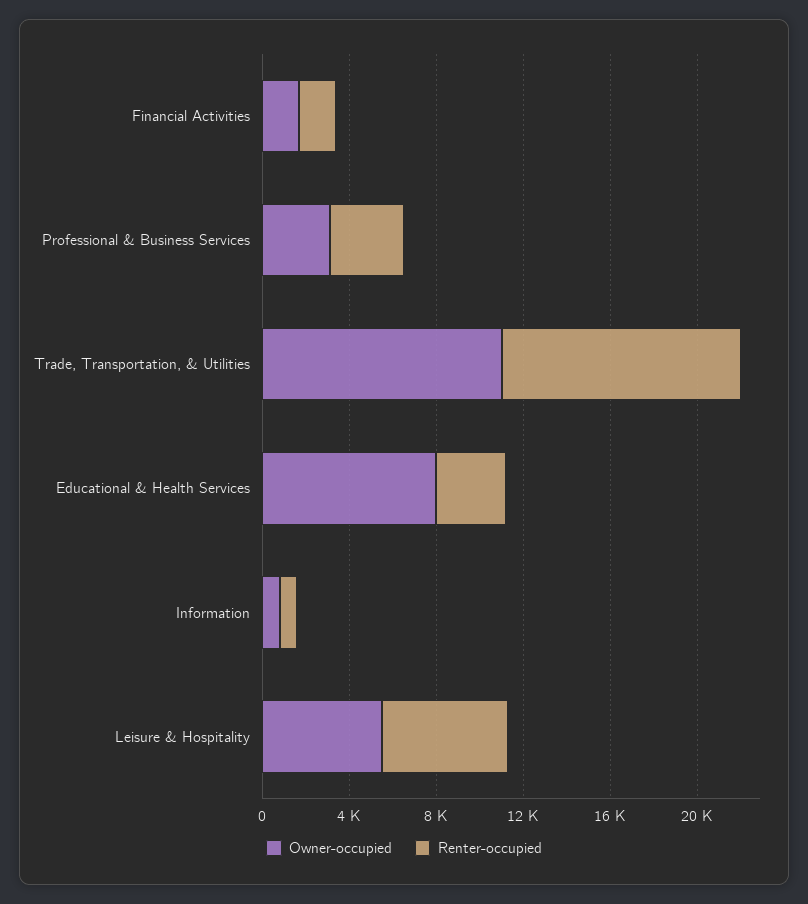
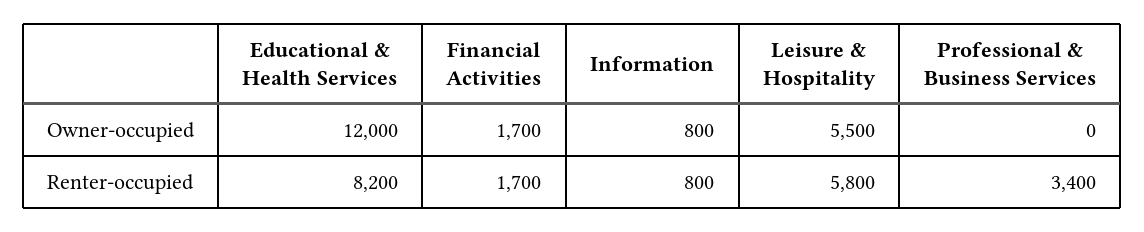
  {
    "Owner-occupied": {
      "Financial Activities": 1700,
-     "Professional & Business Services": 3000,
+     "Professional & Business Services": 0,
-     "Trade, Transportation, & Utilities": 11000,
-     "Educational & Health Services": 8000,
+     "Educational & Health Services": 12000,
      "Information": 800,
      "Leisure & Hospitality": 5500
    },
    "Renter-occupied": {
      "Financial Activities": 1700,
      "Professional & Business Services": 3400,
-     "Trade, Transportation, & Utilities": 11000,
-     "Educational & Health Services": 3000,
+     "Educational & Health Services": 8200,
      "Information": 800,
      "Leisure & Hospitality": 5800
    }
  }

